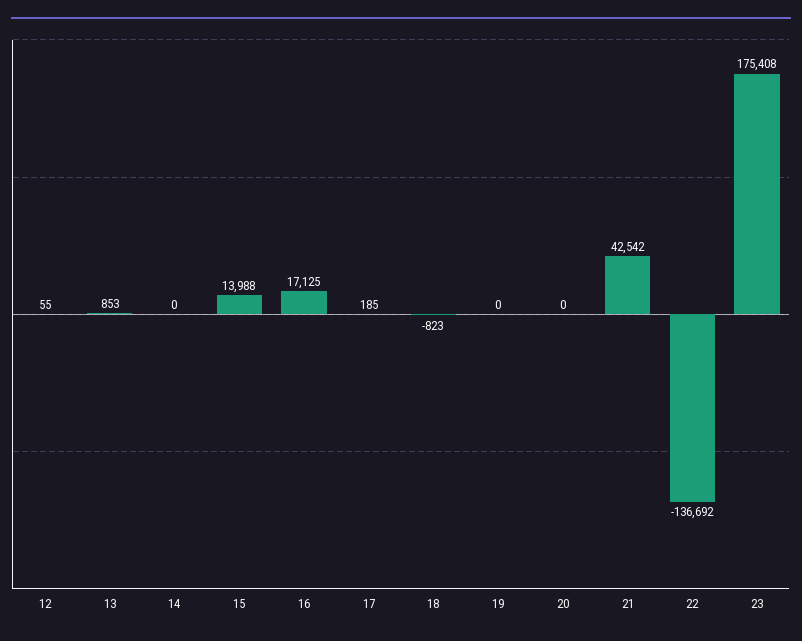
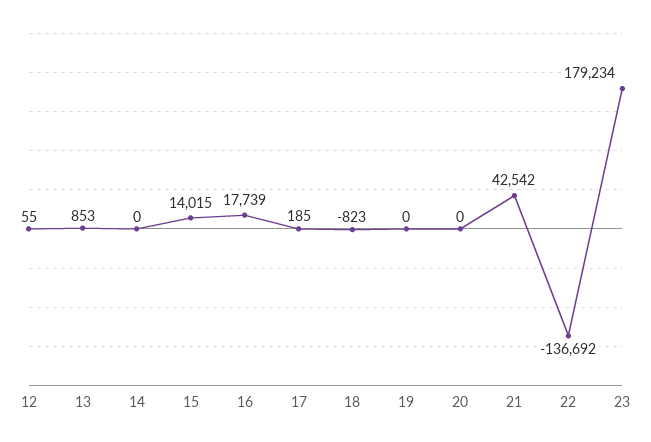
  {
    "12": 55,
    "13": 853,
    "14": 0,
-   "15": 13988,
+   "15": 14015,
-   "16": 17125,
+   "16": 17739,
    "17": 185,
    "18": -823,
    "19": 0,
    "20": 0,
    "21": 42542,
    "22": -136692,
-   "23": 175408
+   "23": 179234
  }

